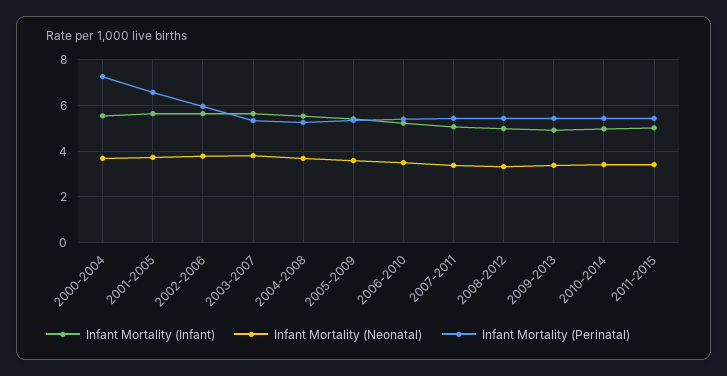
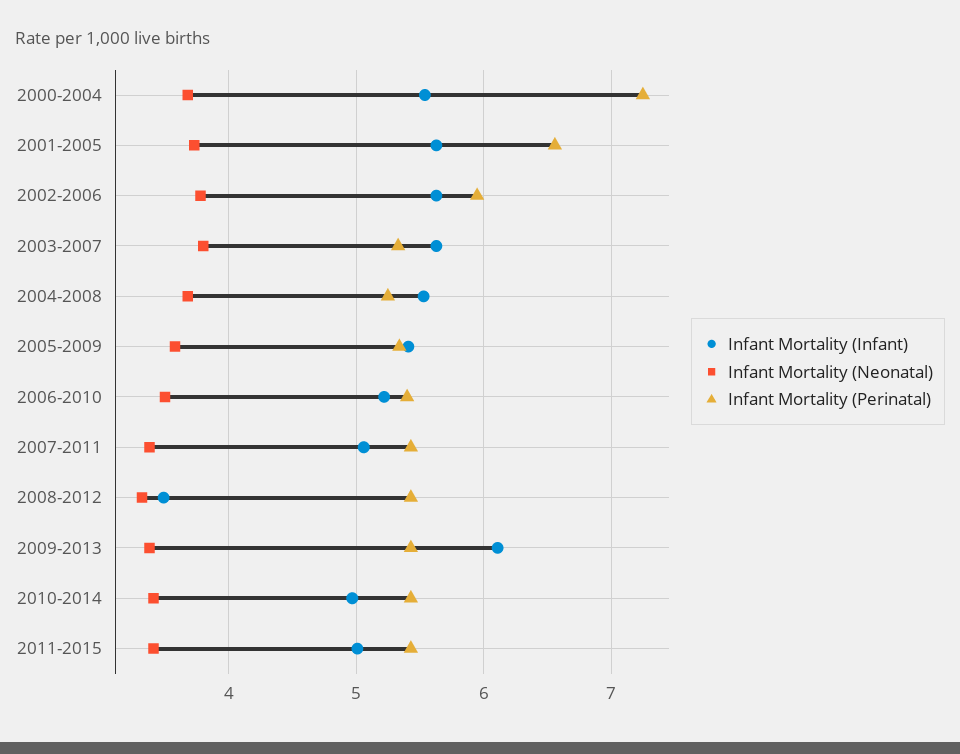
  {
    "Infant Mortality (Infant)": {
      "2000-2004": 5.5,
      "2001-2005": 5.6,
      "2002-2006": 5.6,
      "2003-2007": 5.6,
      "2004-2008": 5.5,
      "2005-2009": 5.4,
      "2006-2010": 5.2,
      "2007-2011": 5.1,
-     "2008-2012": 5,
+     "2008-2012": 3.5,
-     "2009-2013": 5,
+     "2009-2013": 6.1,
      "2010-2014": 5,
      "2011-2015": 5
    },
    "Infant Mortality (Neonatal)": {
      "2000-2004": 3.7,
      "2001-2005": 3.7,
      "2002-2006": 3.8,
      "2003-2007": 3.8,
      "2004-2008": 3.7,
      "2005-2009": 3.6,
      "2006-2010": 3.5,
      "2007-2011": 3.4,
      "2008-2012": 3.3,
      "2009-2013": 3.4,
      "2010-2014": 3.4,
      "2011-2015": 3.4
    },
    "Infant Mortality (Perinatal)": {
      "2000-2004": 7.3,
      "2001-2005": 6.6,
      "2002-2006": 6,
      "2003-2007": 5.3,
      "2004-2008": 5.3,
      "2005-2009": 5.3,
      "2006-2010": 5.4,
      "2007-2011": 5.4,
      "2008-2012": 5.4,
      "2009-2013": 5.4,
      "2010-2014": 5.4,
      "2011-2015": 5.4
    }
  }

